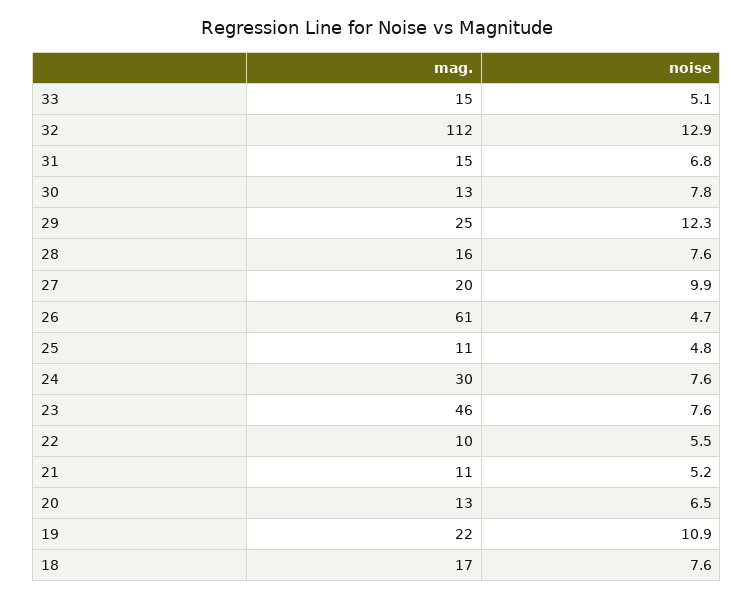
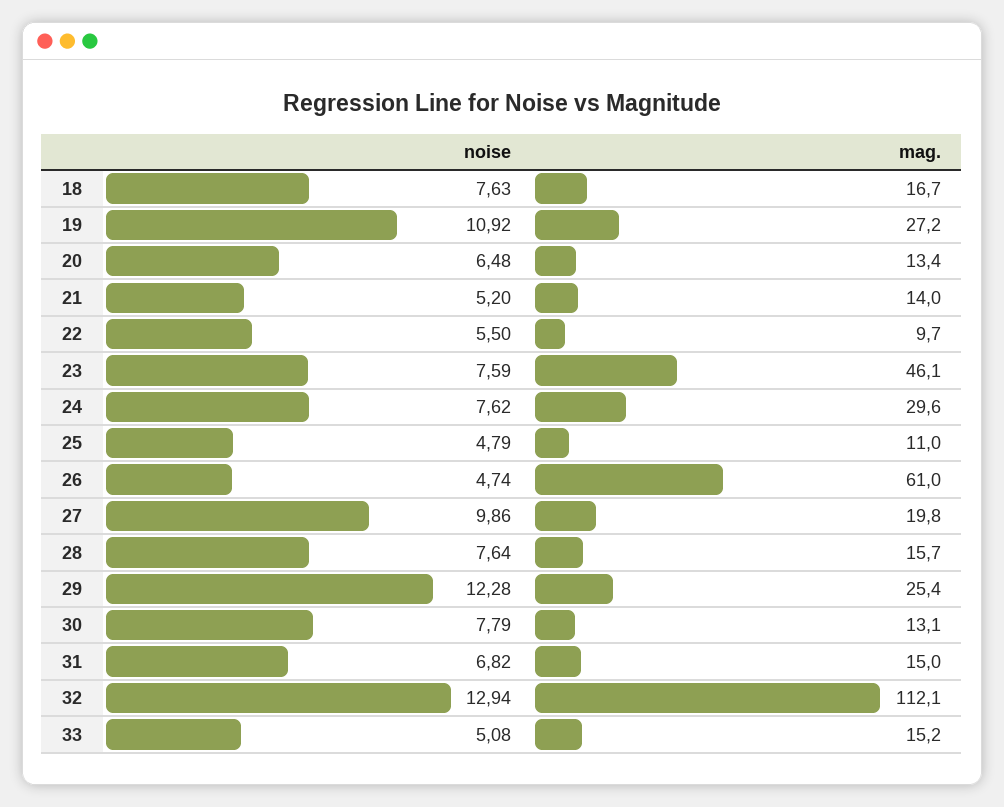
  {
    "mag.": {
      "33": 15.2,
      "32": 112.1,
      "31": 15,
      "30": 13.1,
      "29": 25.4,
      "28": 15.7,
      "27": 19.8,
      "26": 61,
      "25": 11,
      "24": 29.6,
      "23": 46.1,
      "22": 9.7,
-     "21": 11,
+     "21": 14,
      "20": 13.4,
-     "19": 22,
+     "19": 27.2,
      "18": 16.7
    },
    "noise": {
      "33": 5.08,
      "32": 12.94,
      "31": 6.82,
      "30": 7.79,
      "29": 12.28,
      "28": 7.64,
      "27": 9.86,
      "26": 4.74,
      "25": 4.79,
      "24": 7.62,
      "23": 7.59,
      "22": 5.5,
      "21": 5.2,
      "20": 6.48,
      "19": 10.92,
      "18": 7.63
    }
  }

